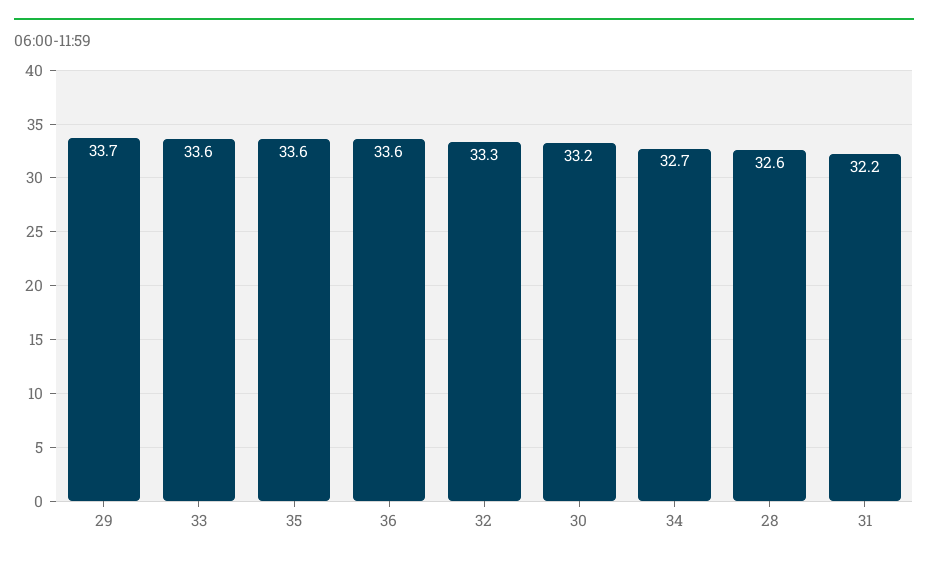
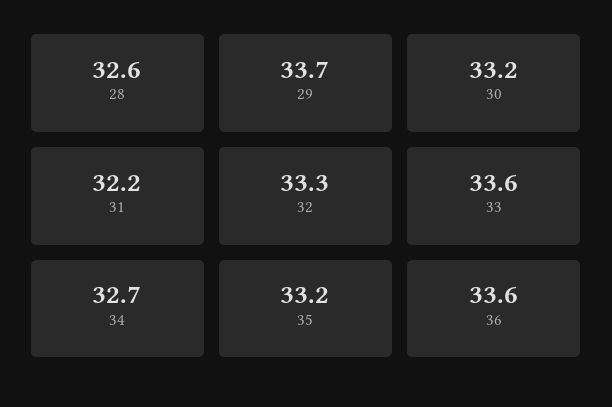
  {
    "29": 33.7,
    "33": 33.6,
-   "35": 33.6,
+   "35": 33.2,
    "36": 33.6,
    "32": 33.3,
    "30": 33.2,
    "34": 32.7,
    "28": 32.6,
    "31": 32.2
  }

